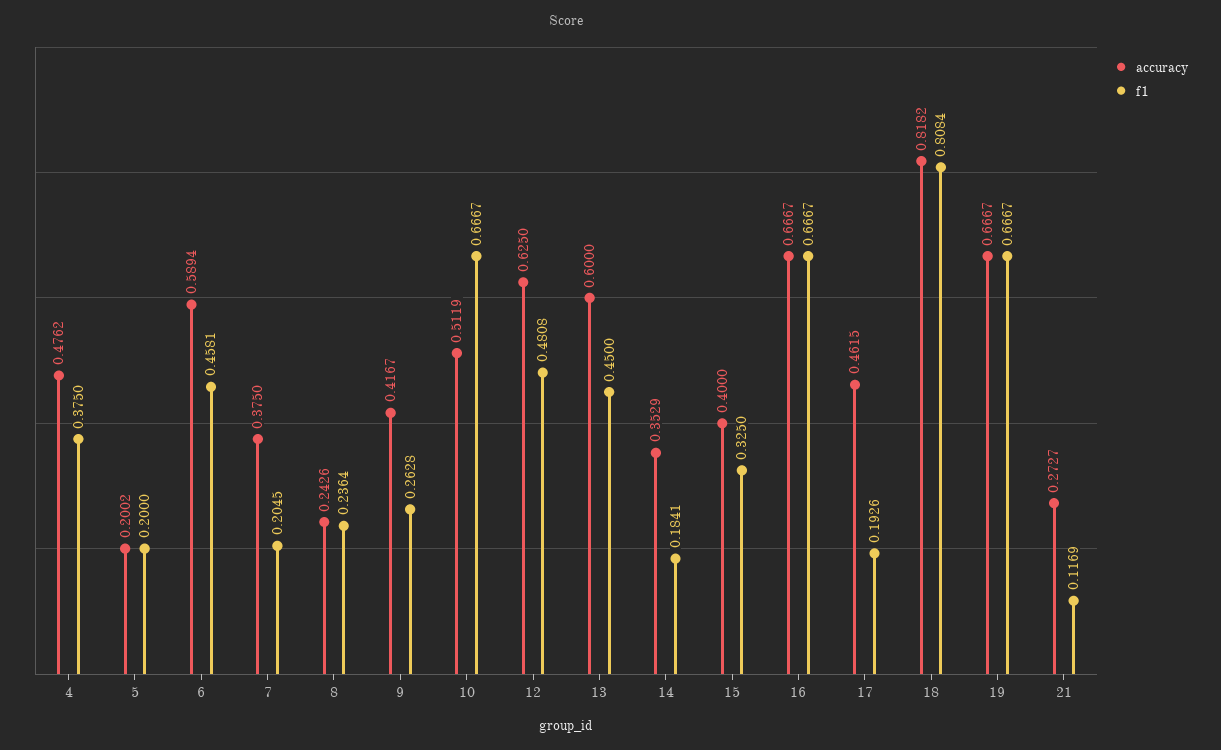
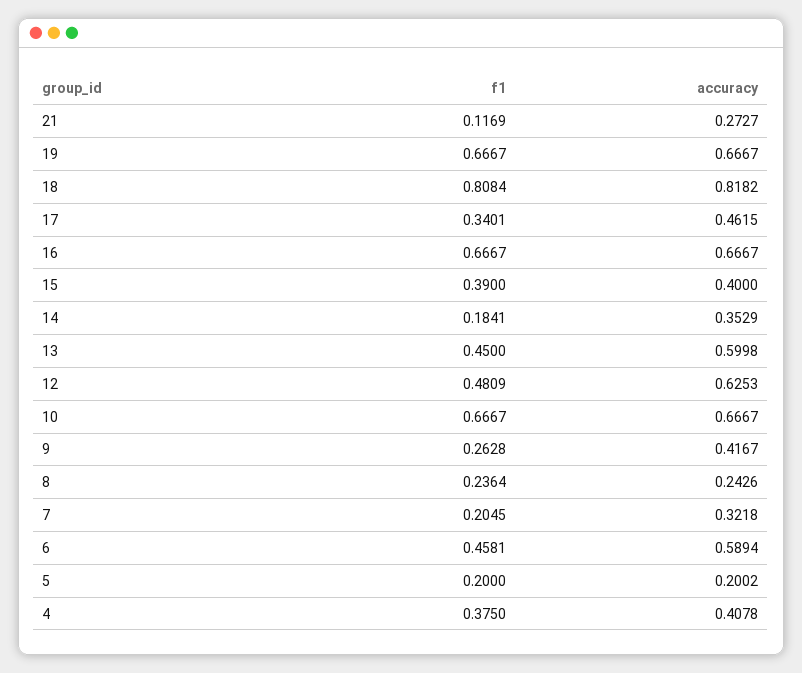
  {
    "accuracy": {
-     "4": 0.4762,
+     "4": 0.4078,
      "5": 0.2002,
      "6": 0.5894,
-     "7": 0.375,
+     "7": 0.3218,
      "8": 0.2426,
      "9": 0.4167,
-     "10": 0.5119,
+     "10": 0.6667,
-     "12": 0.625,
+     "12": 0.6253,
-     "13": 0.6,
+     "13": 0.5998,
      "14": 0.3529,
      "15": 0.4,
      "16": 0.6667,
      "17": 0.4615,
      "18": 0.8182,
      "19": 0.6667,
      "21": 0.2727
    },
    "f1": {
      "4": 0.375,
      "5": 0.2,
      "6": 0.4581,
      "7": 0.2045,
      "8": 0.2364,
      "9": 0.2628,
      "10": 0.6667,
-     "12": 0.4808,
+     "12": 0.4809,
      "13": 0.45,
      "14": 0.1841,
-     "15": 0.325,
+     "15": 0.39,
      "16": 0.6667,
-     "17": 0.1926,
+     "17": 0.3401,
      "18": 0.8084,
      "19": 0.6667,
      "21": 0.1169
    }
  }

